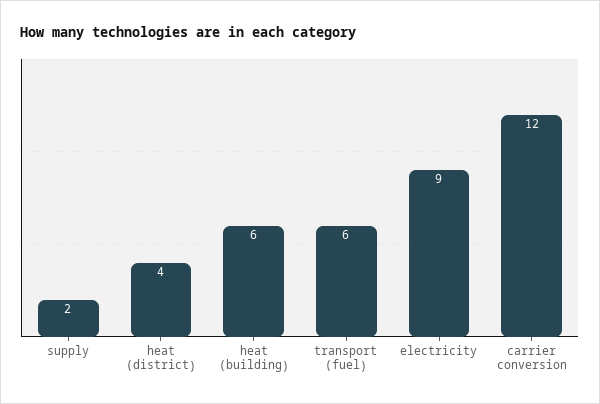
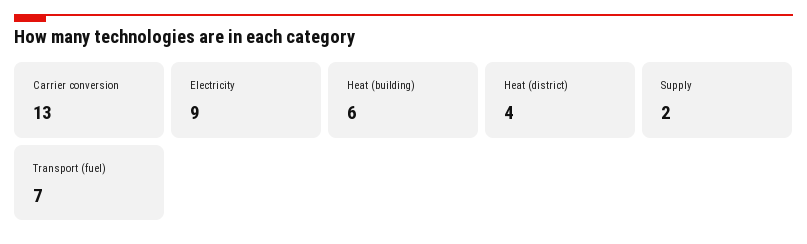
  {
    "supply": 2,
    "heat (district)": 4,
    "heat (building)": 6,
-   "transport (fuel)": 6,
+   "transport (fuel)": 7,
    "electricity": 9,
-   "carrier conversion": 12
+   "carrier conversion": 13
  }

